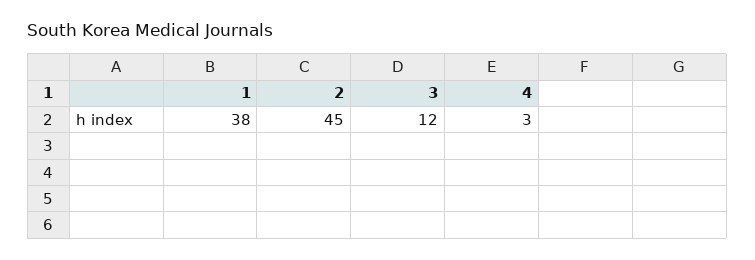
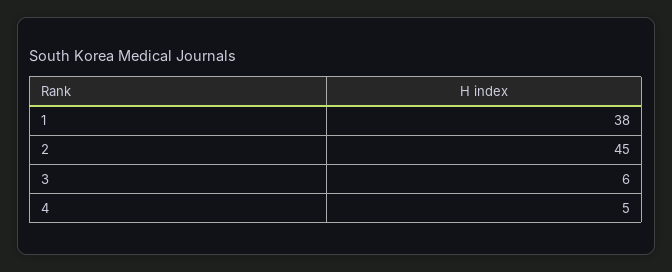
  {
    "1": 38,
    "2": 45,
-   "3": 12,
+   "3": 6,
-   "4": 3
+   "4": 5
  }

